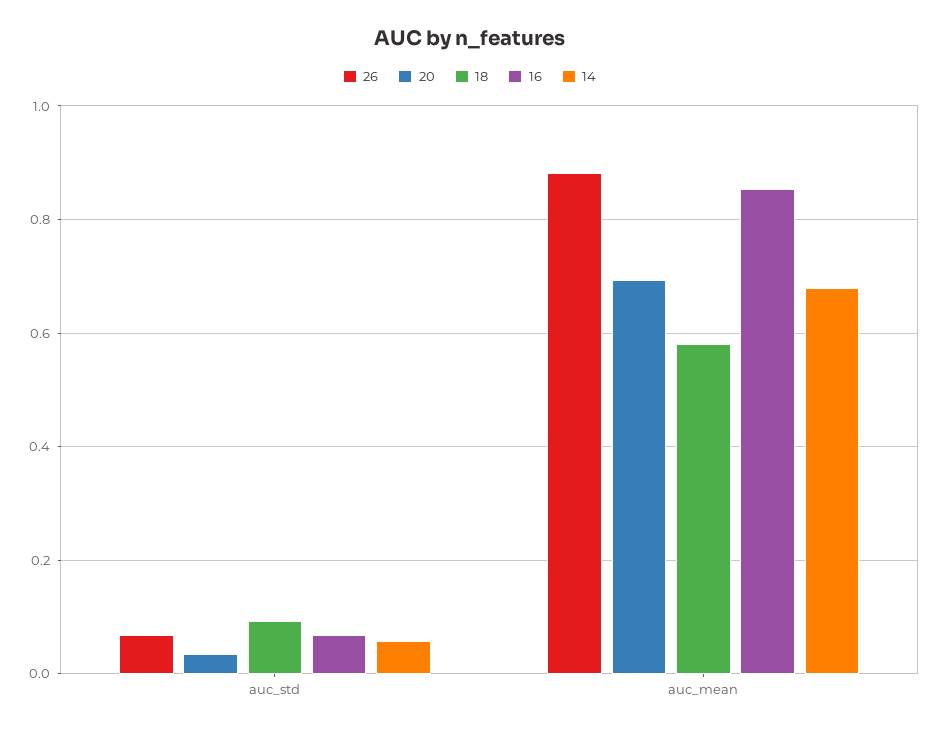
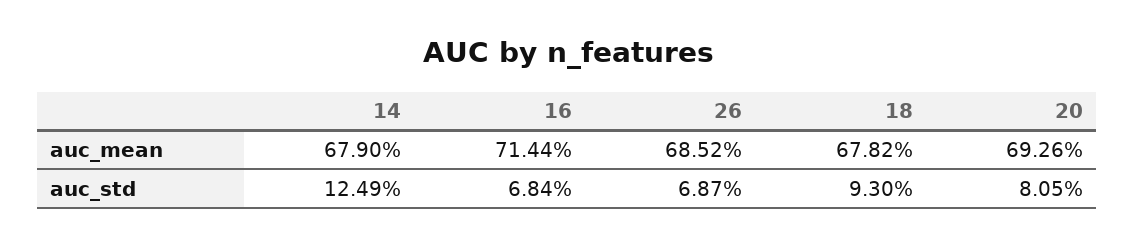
  {
    "26": {
      "auc_std": 0.0687,
-     "auc_mean": 0.88
+     "auc_mean": 0.6852
    },
    "20": {
-     "auc_std": 0.04,
+     "auc_std": 0.0805,
      "auc_mean": 0.6926
    },
    "18": {
      "auc_std": 0.093,
-     "auc_mean": 0.58
+     "auc_mean": 0.6782
    },
    "16": {
      "auc_std": 0.0684,
-     "auc_mean": 0.86
+     "auc_mean": 0.7144
    },
    "14": {
-     "auc_std": 0.06,
+     "auc_std": 0.1249,
      "auc_mean": 0.679
    }
  }

